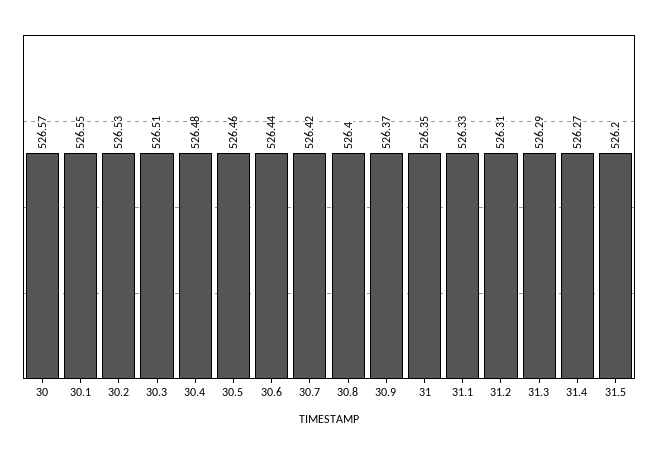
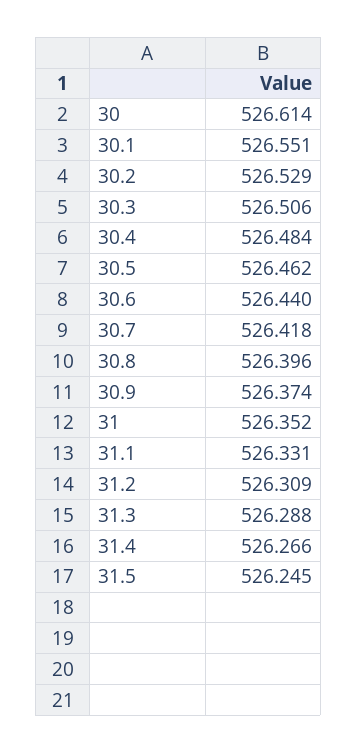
  {
-   "30": 526.57,
+   "30": 526.614,
    "30.1": 526.551,
    "30.2": 526.529,
    "30.3": 526.506,
    "30.4": 526.484,
    "30.5": 526.462,
    "30.6": 526.44,
    "30.7": 526.418,
    "30.8": 526.396,
    "30.9": 526.374,
    "31": 526.352,
    "31.1": 526.331,
    "31.2": 526.309,
    "31.3": 526.288,
    "31.4": 526.266,
-   "31.5": 526.2
+   "31.5": 526.245
  }

